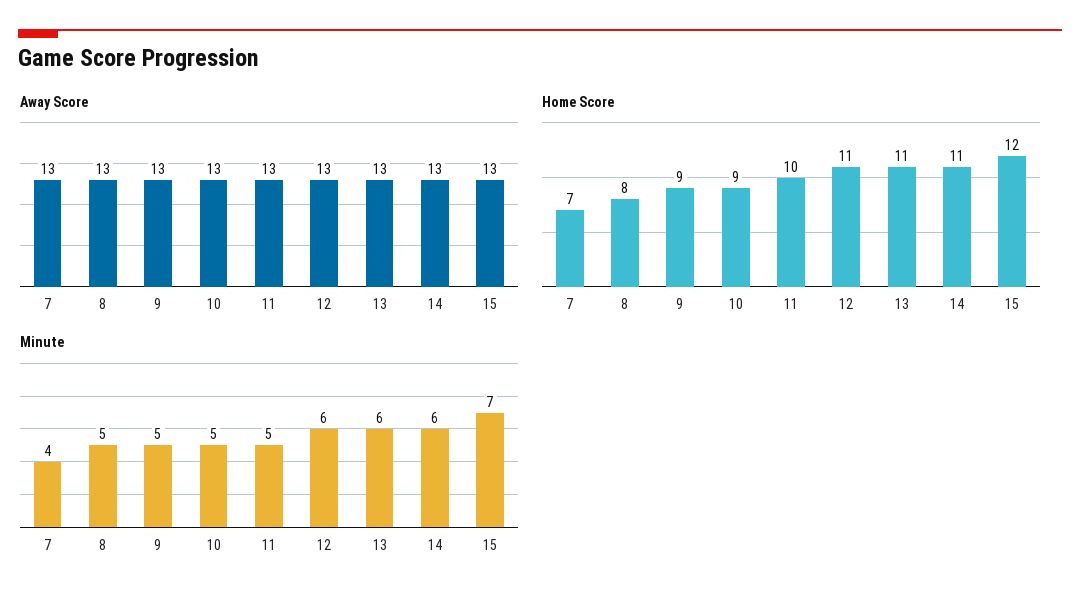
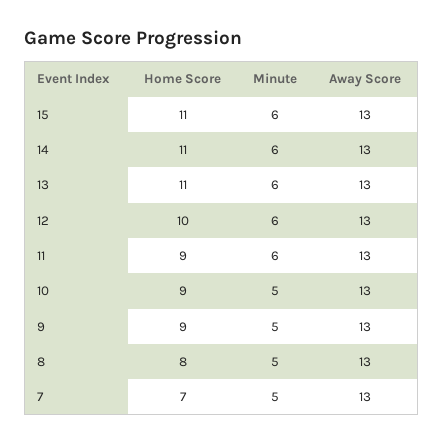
  {
    "Away Score": {
      "7": 13,
      "8": 13,
      "9": 13,
      "10": 13,
      "11": 13,
      "12": 13,
      "13": 13,
      "14": 13,
      "15": 13
    },
    "Home Score": {
      "7": 7,
      "8": 8,
      "9": 9,
      "10": 9,
-     "11": 10,
+     "11": 9,
-     "12": 11,
+     "12": 10,
      "13": 11,
      "14": 11,
-     "15": 12
+     "15": 11
    },
    "Minute": {
-     "7": 4,
+     "7": 5,
      "8": 5,
      "9": 5,
      "10": 5,
-     "11": 5,
+     "11": 6,
      "12": 6,
      "13": 6,
      "14": 6,
-     "15": 7
+     "15": 6
    }
  }

